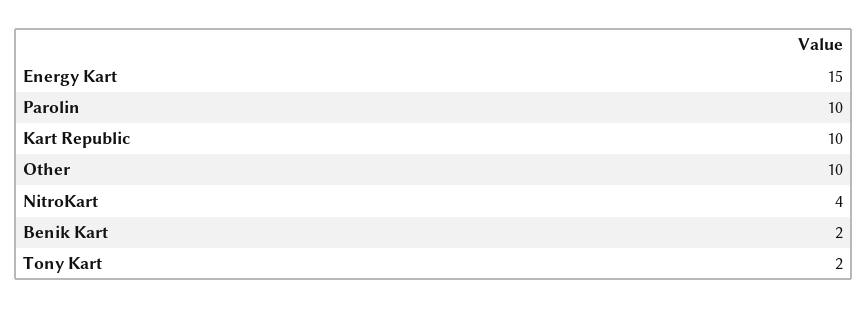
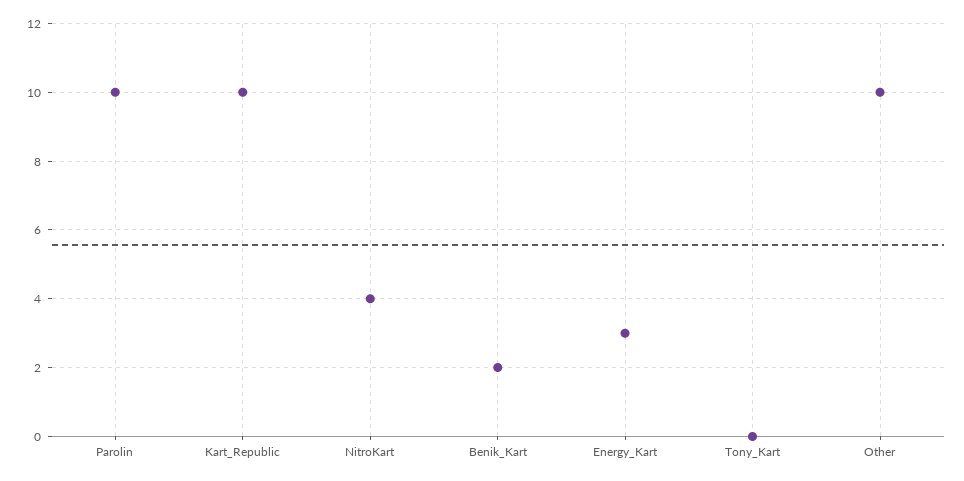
  {
-   "Energy Kart": 15,
+   "Energy Kart": 3,
    "Parolin": 10,
    "Kart Republic": 10,
    "Other": 10,
    "NitroKart": 4,
    "Benik Kart": 2,
-   "Tony Kart": 2
+   "Tony Kart": 0
  }

